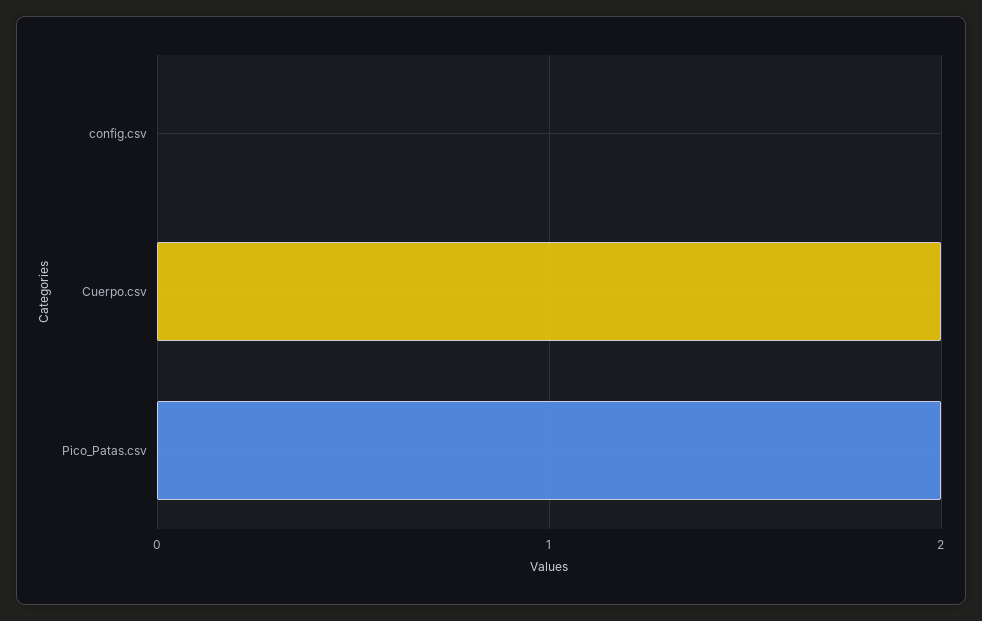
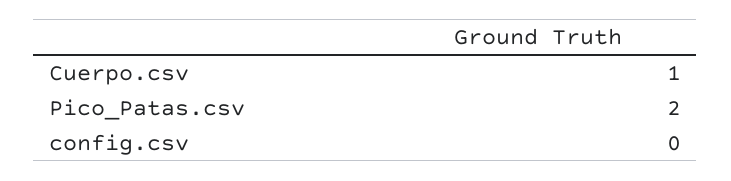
  {
    "config.csv": 0,
-   "Cuerpo.csv": 2,
+   "Cuerpo.csv": 1,
    "Pico_Patas.csv": 2
  }

